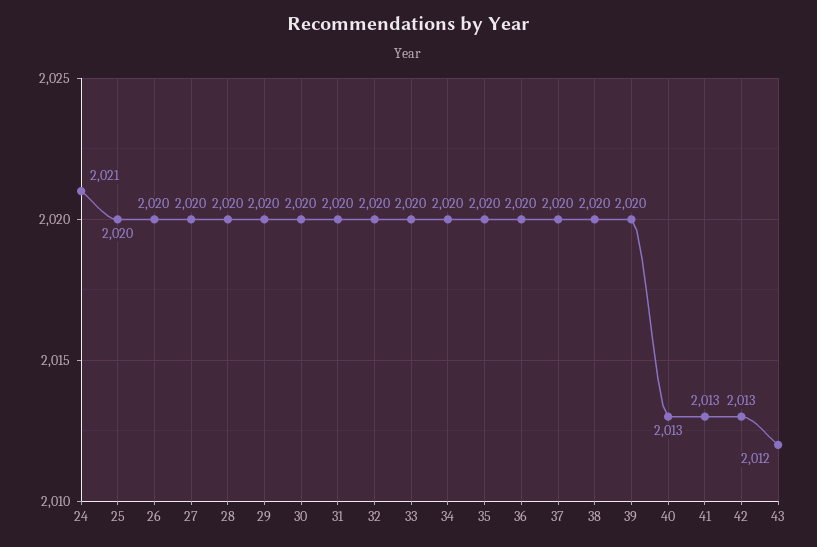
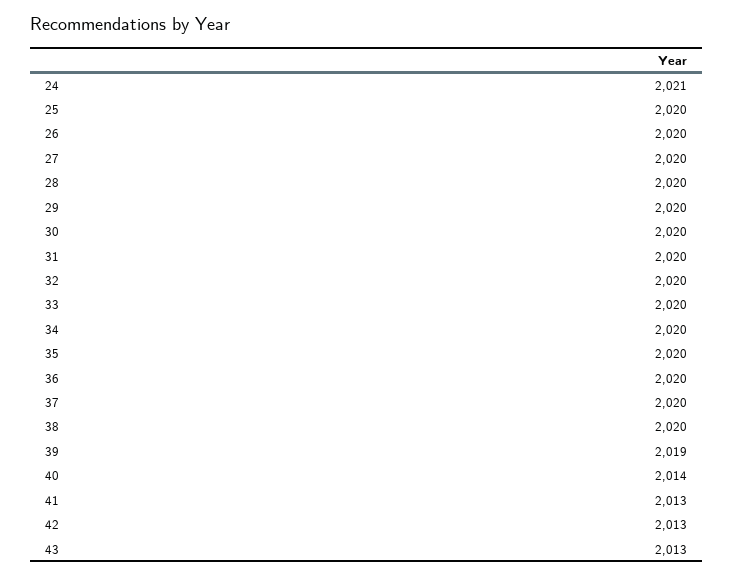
  {
    "24": 2021,
    "25": 2020,
    "26": 2020,
    "27": 2020,
    "28": 2020,
    "29": 2020,
    "30": 2020,
    "31": 2020,
    "32": 2020,
    "33": 2020,
    "34": 2020,
    "35": 2020,
    "36": 2020,
    "37": 2020,
    "38": 2020,
-   "39": 2020,
+   "39": 2019,
-   "40": 2013,
+   "40": 2014,
    "41": 2013,
    "42": 2013,
-   "43": 2012
+   "43": 2013
  }

